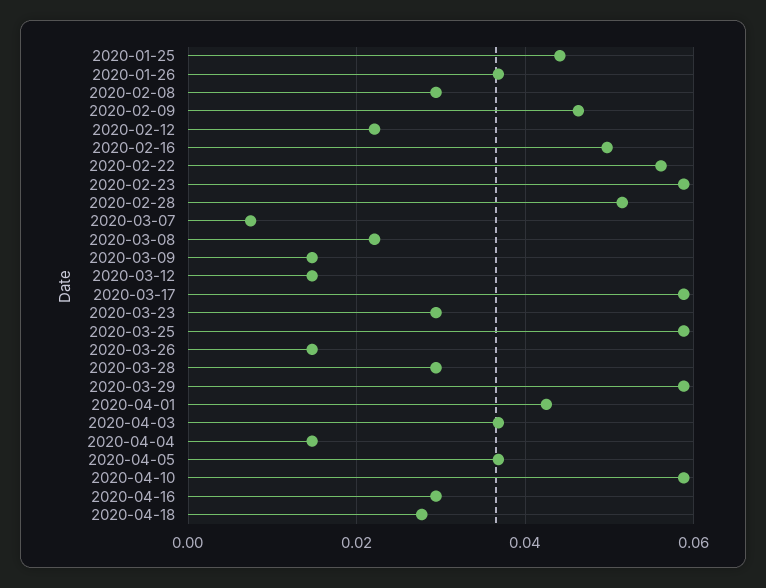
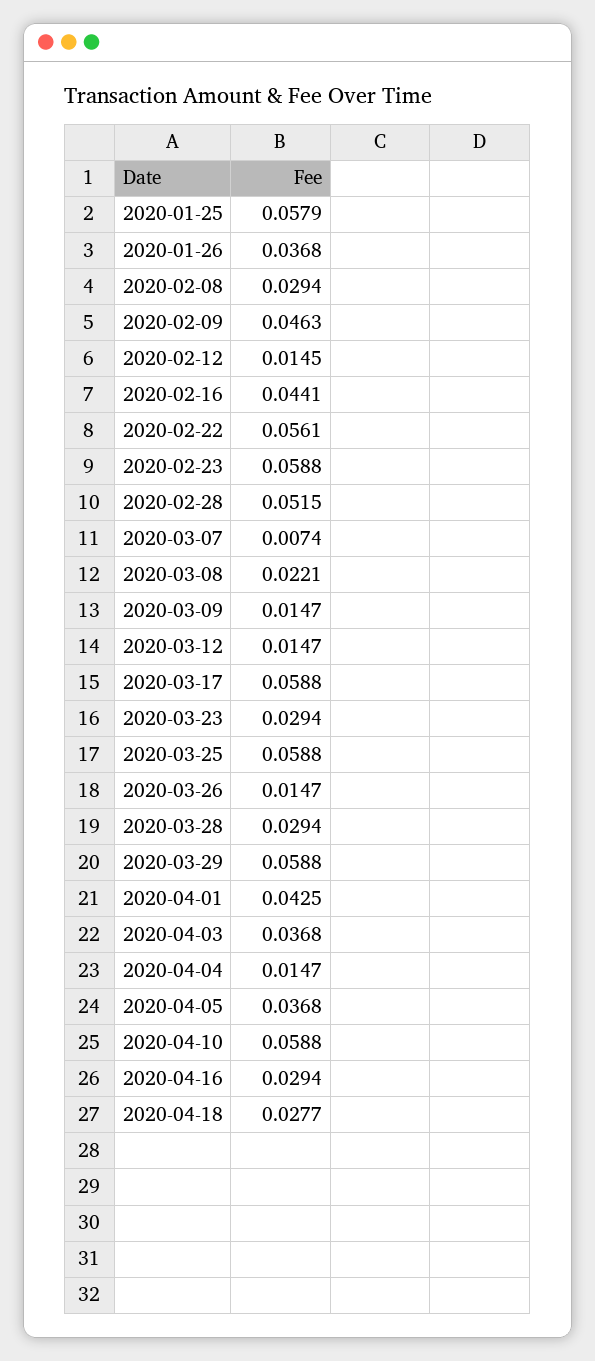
  {
-   "2020-01-25": 0.044,
+   "2020-01-25": 0.0579,
    "2020-01-26": 0.0368,
    "2020-02-08": 0.0294,
    "2020-02-09": 0.0463,
-   "2020-02-12": 0.022,
+   "2020-02-12": 0.0145,
-   "2020-02-16": 0.05,
+   "2020-02-16": 0.0441,
    "2020-02-22": 0.0561,
    "2020-02-23": 0.0588,
    "2020-02-28": 0.0515,
    "2020-03-07": 0.0074,
    "2020-03-08": 0.0221,
    "2020-03-09": 0.0147,
    "2020-03-12": 0.0147,
    "2020-03-17": 0.0588,
    "2020-03-23": 0.0294,
    "2020-03-25": 0.0588,
    "2020-03-26": 0.0147,
    "2020-03-28": 0.0294,
    "2020-03-29": 0.0588,
    "2020-04-01": 0.0425,
    "2020-04-03": 0.0368,
    "2020-04-04": 0.0147,
    "2020-04-05": 0.0368,
    "2020-04-10": 0.0588,
    "2020-04-16": 0.0294,
    "2020-04-18": 0.0277
  }

